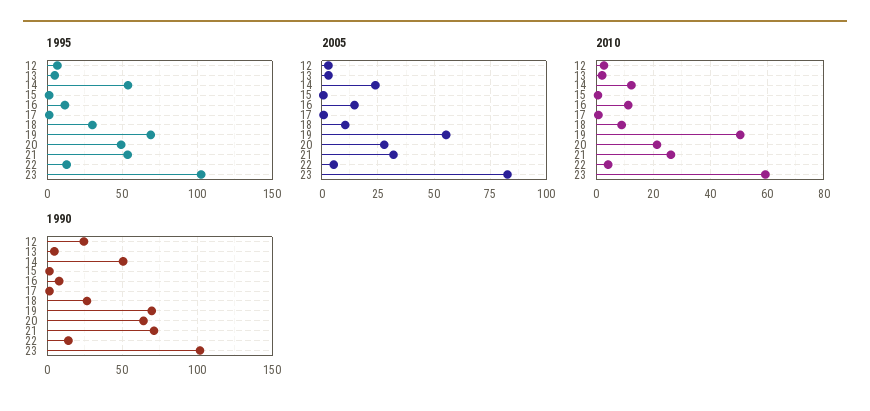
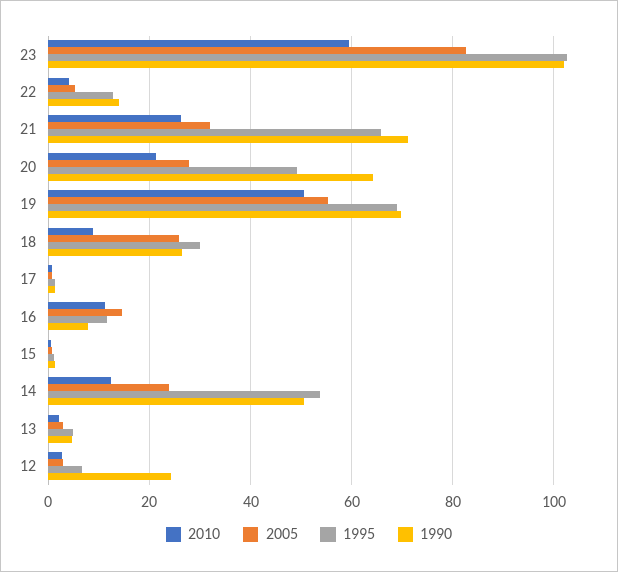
  {
    "1995": {
      "12": 6,
      "13": 4,
      "14": 54,
      "15": 2,
      "16": 12,
      "17": 2,
      "18": 30,
      "19": 70,
      "20": 50,
-     "21": 55,
+     "21": 66,
      "22": 12,
      "23": 102
    },
    "2005": {
      "12": 2,
      "13": 2,
      "14": 24,
      "15": 0,
      "16": 14,
      "17": 0,
-     "18": 10,
+     "18": 26,
      "19": 56,
      "20": 28,
      "21": 32,
      "22": 6,
      "23": 82
    },
    "2010": {
      "12": 2,
      "13": 2,
      "14": 12,
      "15": 0,
      "16": 12,
      "17": 0,
      "18": 8,
      "19": 50,
      "20": 22,
      "21": 26,
      "22": 4,
      "23": 60
    },
    "1990": {
      "12": 24,
      "13": 4,
      "14": 50,
      "15": 2,
      "16": 8,
      "17": 2,
      "18": 26,
      "19": 70,
      "20": 64,
      "21": 72,
      "22": 14,
      "23": 102
    }
  }

